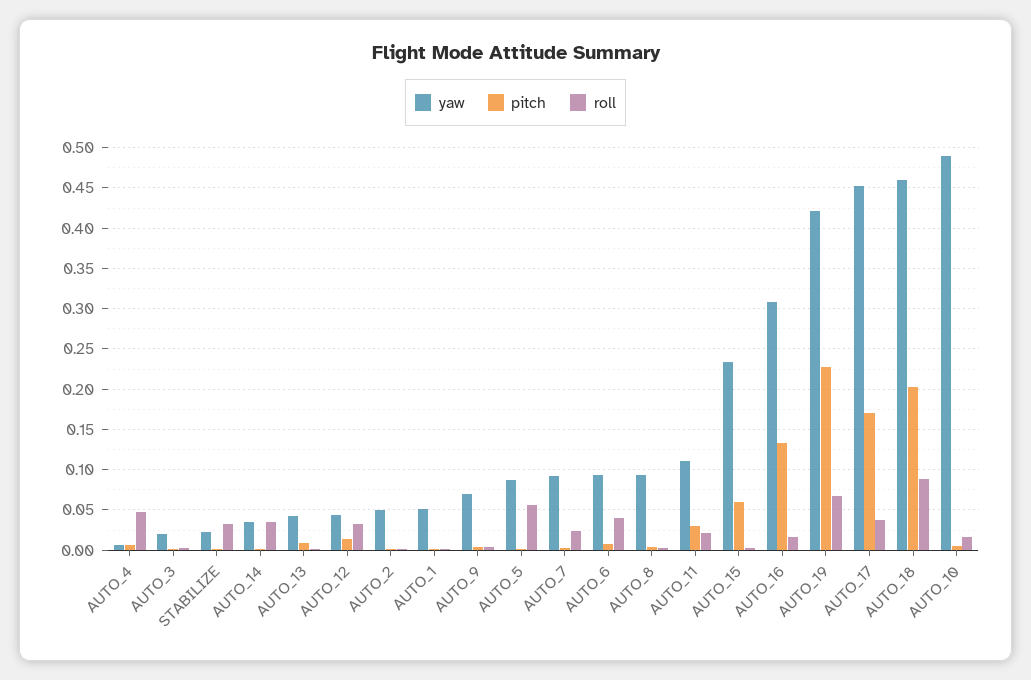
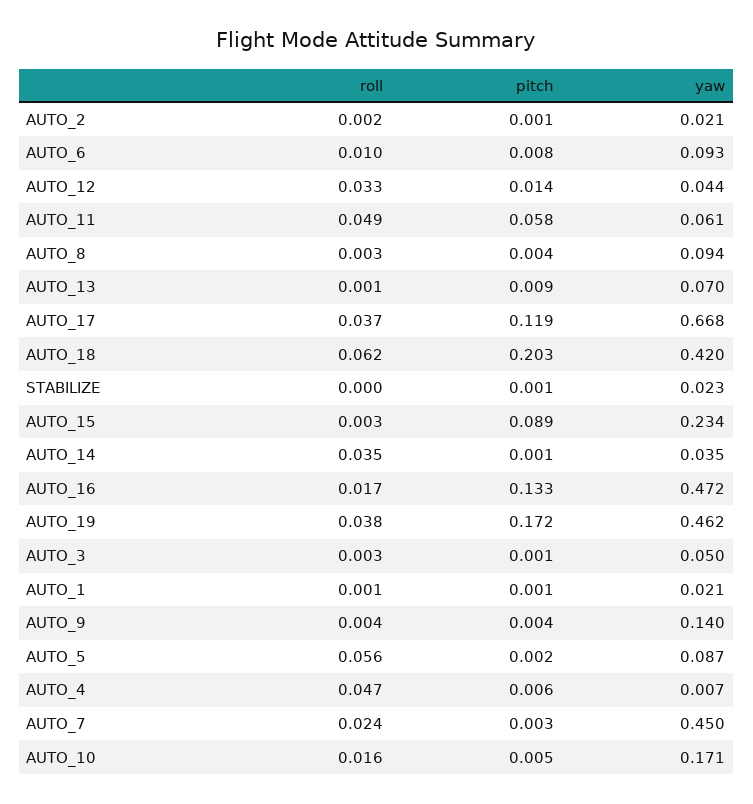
  {
    "yaw": {
      "AUTO_4": 0.007,
-     "AUTO_3": 0.02,
+     "AUTO_3": 0.05,
      "STABILIZE": 0.023,
      "AUTO_14": 0.035,
-     "AUTO_13": 0.04,
+     "AUTO_13": 0.07,
      "AUTO_12": 0.044,
-     "AUTO_2": 0.05,
+     "AUTO_2": 0.021,
-     "AUTO_1": 0.05,
+     "AUTO_1": 0.021,
-     "AUTO_9": 0.07,
+     "AUTO_9": 0.14,
      "AUTO_5": 0.087,
-     "AUTO_7": 0.09,
+     "AUTO_7": 0.45,
      "AUTO_6": 0.093,
      "AUTO_8": 0.094,
-     "AUTO_11": 0.11,
+     "AUTO_11": 0.061,
      "AUTO_15": 0.234,
-     "AUTO_16": 0.31,
+     "AUTO_16": 0.472,
-     "AUTO_19": 0.42,
+     "AUTO_19": 0.462,
-     "AUTO_17": 0.45,
+     "AUTO_17": 0.668,
-     "AUTO_18": 0.46,
+     "AUTO_18": 0.42,
-     "AUTO_10": 0.49
+     "AUTO_10": 0.171
    },
    "pitch": {
      "AUTO_4": 0.006,
      "AUTO_3": 0.001,
      "STABILIZE": 0.001,
      "AUTO_14": 0.001,
      "AUTO_13": 0.009,
      "AUTO_12": 0.014,
      "AUTO_2": 0.001,
      "AUTO_1": 0.001,
      "AUTO_9": 0.004,
      "AUTO_5": 0.002,
      "AUTO_7": 0.003,
      "AUTO_6": 0.008,
      "AUTO_8": 0.004,
-     "AUTO_11": 0.03,
+     "AUTO_11": 0.058,
-     "AUTO_15": 0.06,
+     "AUTO_15": 0.089,
      "AUTO_16": 0.133,
-     "AUTO_19": 0.23,
+     "AUTO_19": 0.172,
-     "AUTO_17": 0.17,
+     "AUTO_17": 0.119,
      "AUTO_18": 0.203,
      "AUTO_10": 0.005
    },
    "roll": {
      "AUTO_4": 0.047,
      "AUTO_3": 0.003,
-     "STABILIZE": 0.03,
+     "STABILIZE": 0,
      "AUTO_14": 0.035,
      "AUTO_13": 0.001,
      "AUTO_12": 0.033,
      "AUTO_2": 0.002,
      "AUTO_1": 0.001,
      "AUTO_9": 0.004,
      "AUTO_5": 0.056,
      "AUTO_7": 0.024,
-     "AUTO_6": 0.04,
+     "AUTO_6": 0.01,
      "AUTO_8": 0.003,
-     "AUTO_11": 0.02,
+     "AUTO_11": 0.049,
      "AUTO_15": 0.003,
      "AUTO_16": 0.017,
-     "AUTO_19": 0.07,
+     "AUTO_19": 0.038,
      "AUTO_17": 0.037,
-     "AUTO_18": 0.09,
+     "AUTO_18": 0.062,
      "AUTO_10": 0.016
    }
  }

